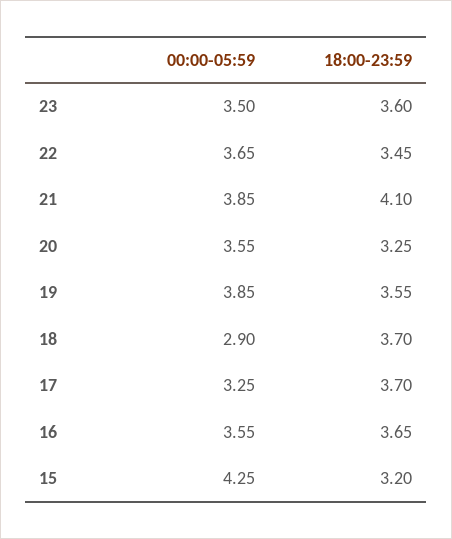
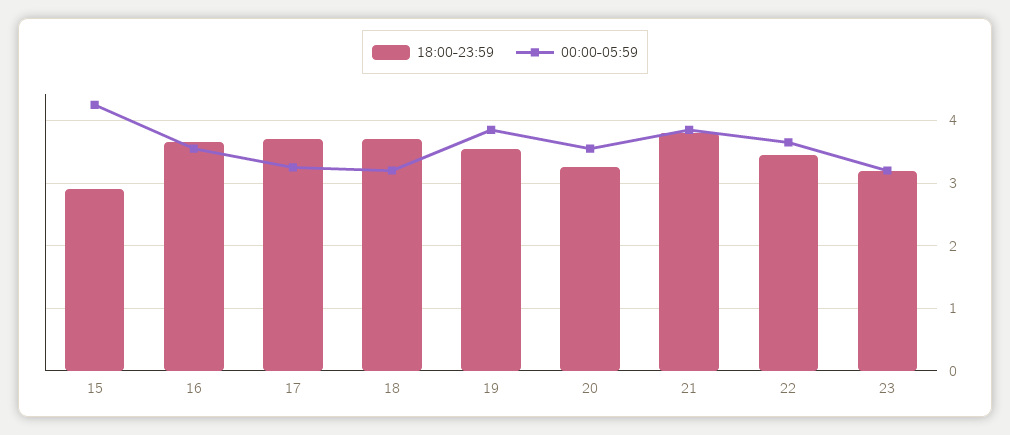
  {
    "00:00-05:59": {
-     "23": 3.5,
+     "23": 3.2,
      "22": 3.65,
      "21": 3.85,
      "20": 3.55,
      "19": 3.85,
-     "18": 2.9,
+     "18": 3.2,
      "17": 3.25,
      "16": 3.55,
      "15": 4.25
    },
    "18:00-23:59": {
-     "23": 3.6,
+     "23": 3.2,
      "22": 3.45,
-     "21": 4.1,
+     "21": 3.8,
      "20": 3.25,
      "19": 3.55,
      "18": 3.7,
      "17": 3.7,
      "16": 3.65,
-     "15": 3.2
+     "15": 2.9
    }
  }

